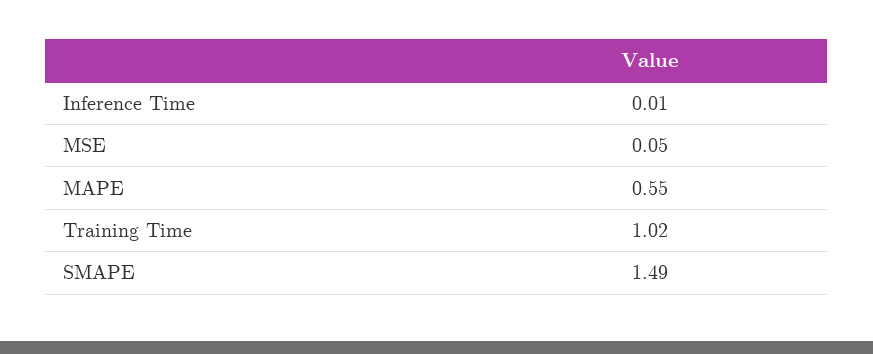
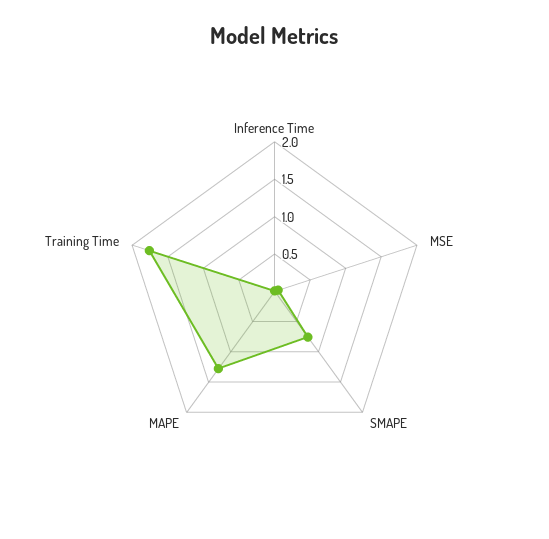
  {
    "Inference Time": 0.01,
    "MSE": 0.05,
-   "MAPE": 0.55,
+   "MAPE": 1.25,
-   "Training Time": 1.02,
+   "Training Time": 1.75,
-   "SMAPE": 1.49
+   "SMAPE": 0.75
  }

